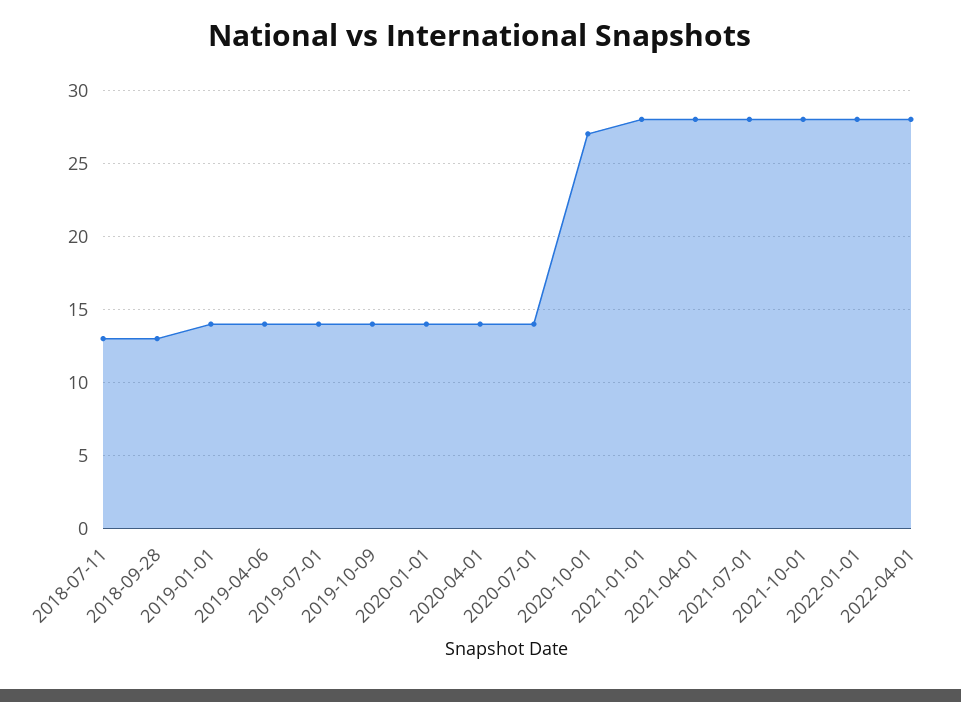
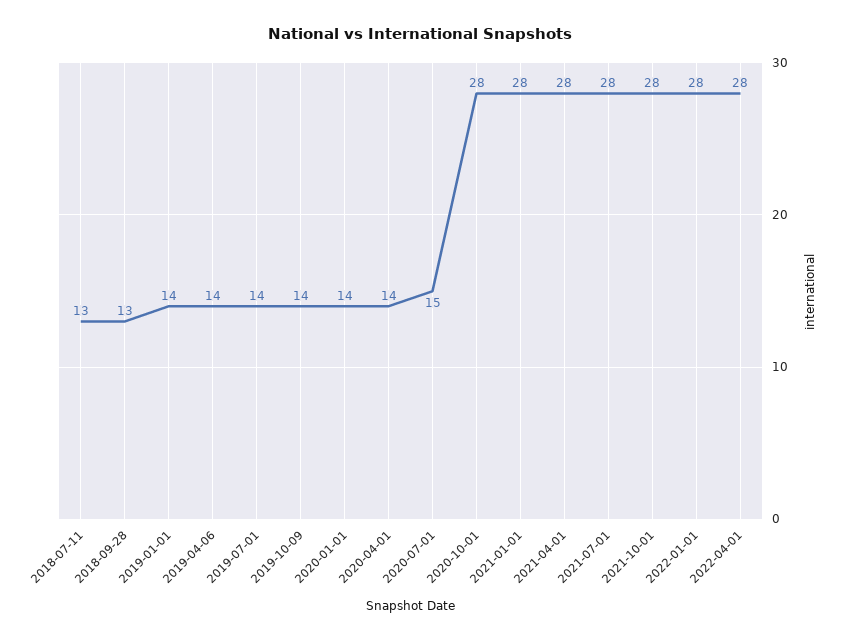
  {
    "2018-07-11": 13,
    "2018-09-28": 13,
    "2019-01-01": 14,
    "2019-04-06": 14,
    "2019-07-01": 14,
    "2019-10-09": 14,
    "2020-01-01": 14,
    "2020-04-01": 14,
-   "2020-07-01": 14,
+   "2020-07-01": 15,
-   "2020-10-01": 27,
+   "2020-10-01": 28,
    "2021-01-01": 28,
    "2021-04-01": 28,
    "2021-07-01": 28,
    "2021-10-01": 28,
    "2022-01-01": 28,
    "2022-04-01": 28
  }

